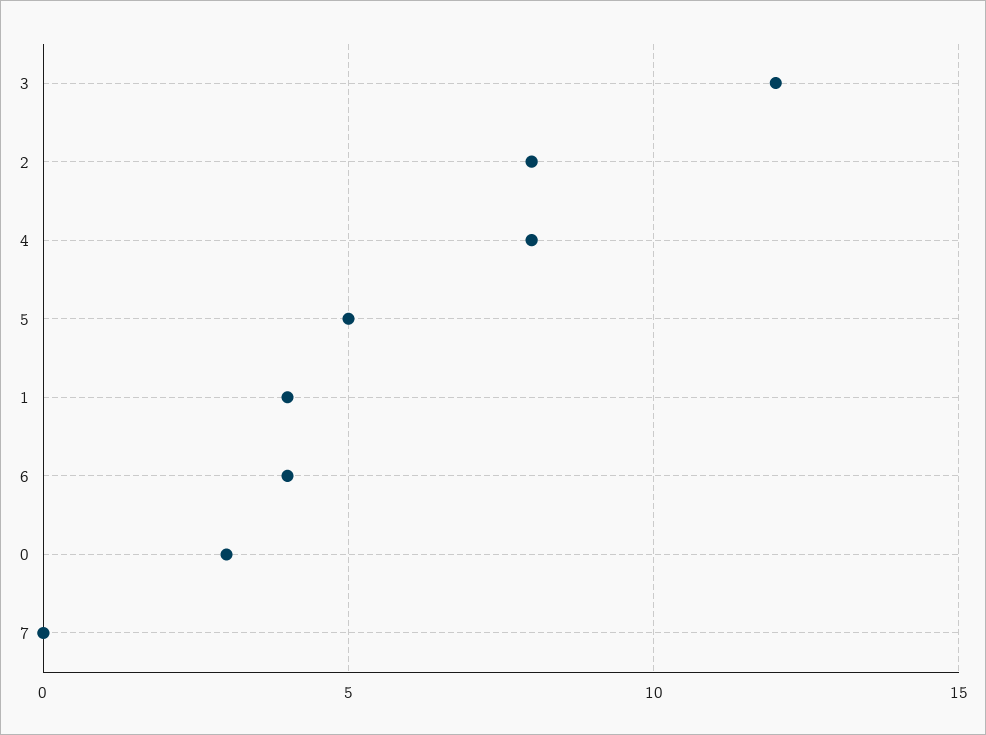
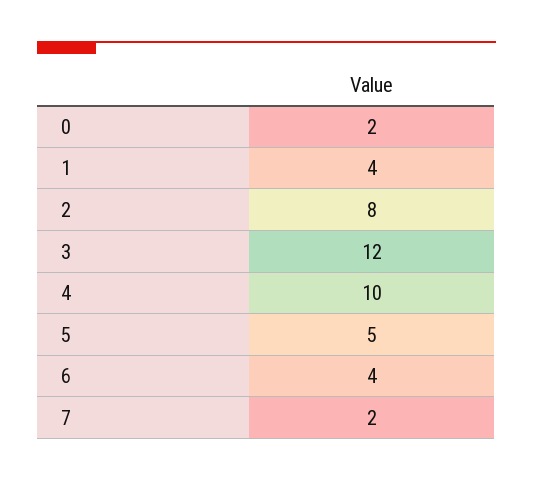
  {
    "3": 12,
    "2": 8,
-   "4": 8,
+   "4": 10,
    "5": 5,
    "1": 4,
    "6": 4,
-   "0": 3,
+   "0": 2,
-   "7": 0
+   "7": 2
  }

